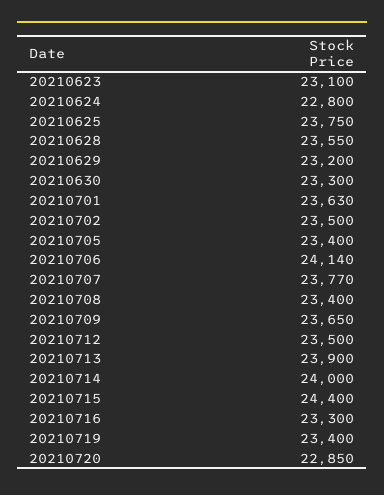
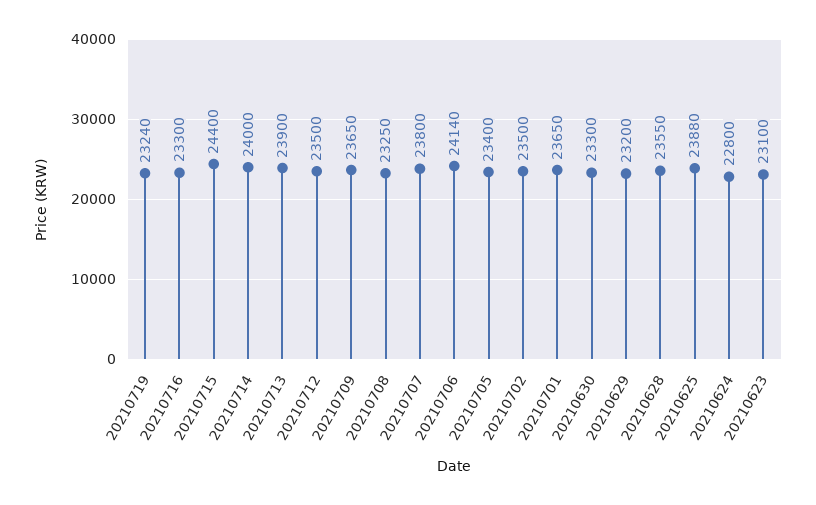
  {
    "20210623": 23100,
    "20210624": 22800,
-   "20210625": 23750,
+   "20210625": 23880,
    "20210628": 23550,
    "20210629": 23200,
    "20210630": 23300,
-   "20210701": 23630,
+   "20210701": 23650,
    "20210702": 23500,
    "20210705": 23400,
    "20210706": 24140,
-   "20210707": 23770,
+   "20210707": 23800,
-   "20210708": 23400,
+   "20210708": 23250,
    "20210709": 23650,
    "20210712": 23500,
    "20210713": 23900,
    "20210714": 24000,
    "20210715": 24400,
    "20210716": 23300,
-   "20210719": 23400,
+   "20210719": 23240
-   "20210720": 22850
  }

